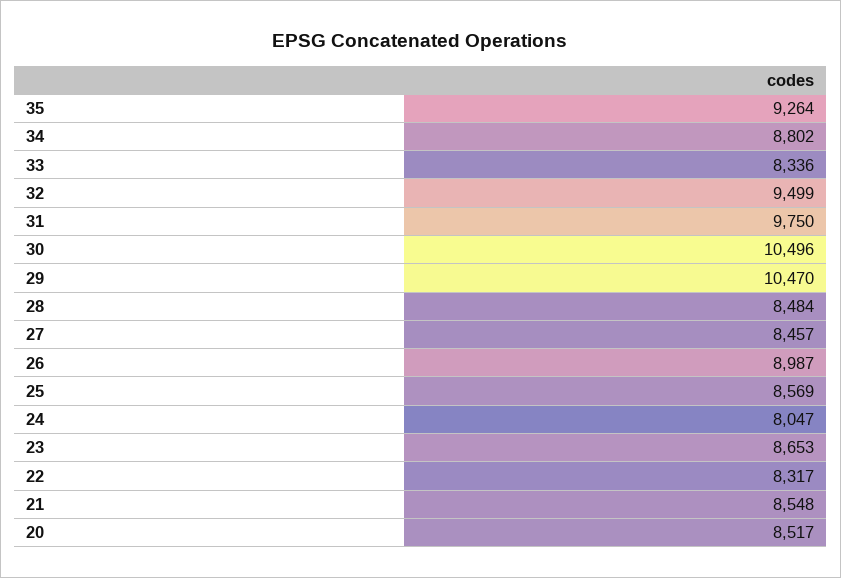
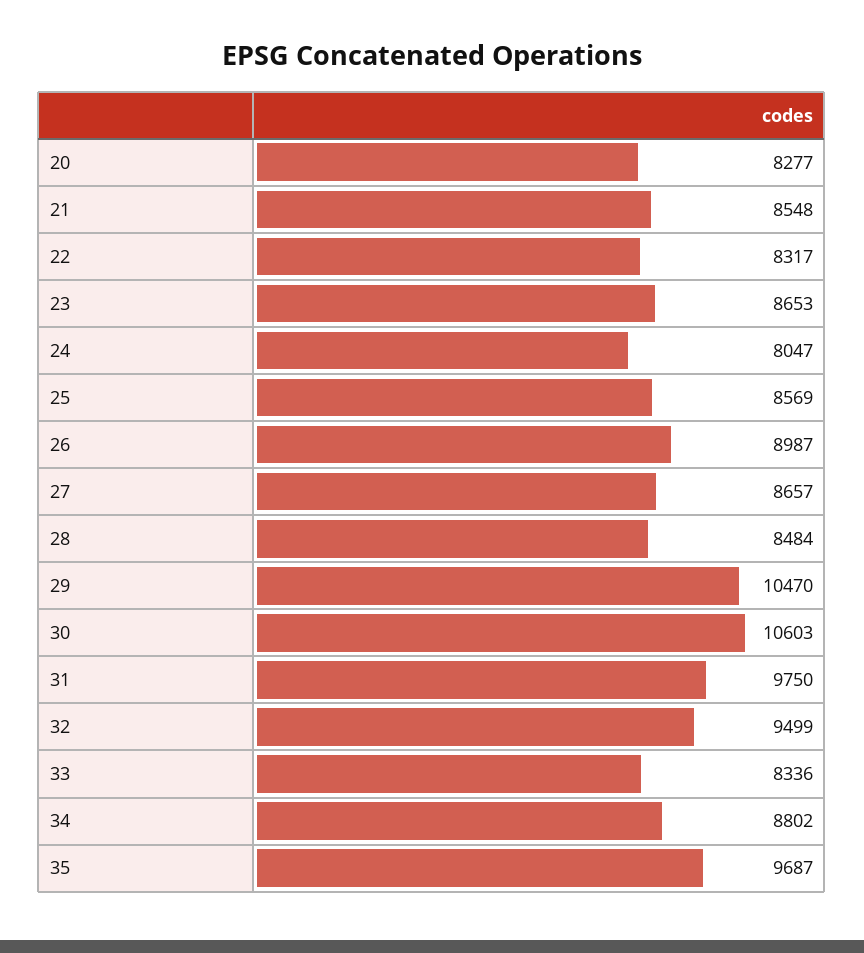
  {
-   "35": 9264,
+   "35": 9687,
    "34": 8802,
    "33": 8336,
    "32": 9499,
    "31": 9750,
-   "30": 10496,
+   "30": 10603,
    "29": 10470,
    "28": 8484,
-   "27": 8457,
+   "27": 8657,
    "26": 8987,
    "25": 8569,
    "24": 8047,
    "23": 8653,
    "22": 8317,
    "21": 8548,
-   "20": 8517
+   "20": 8277
  }

